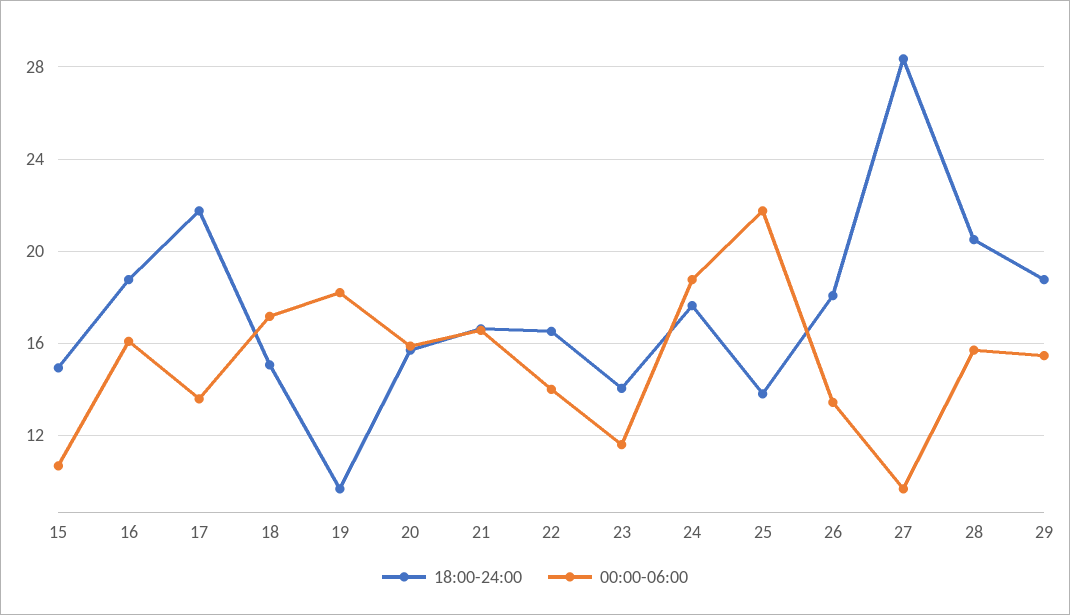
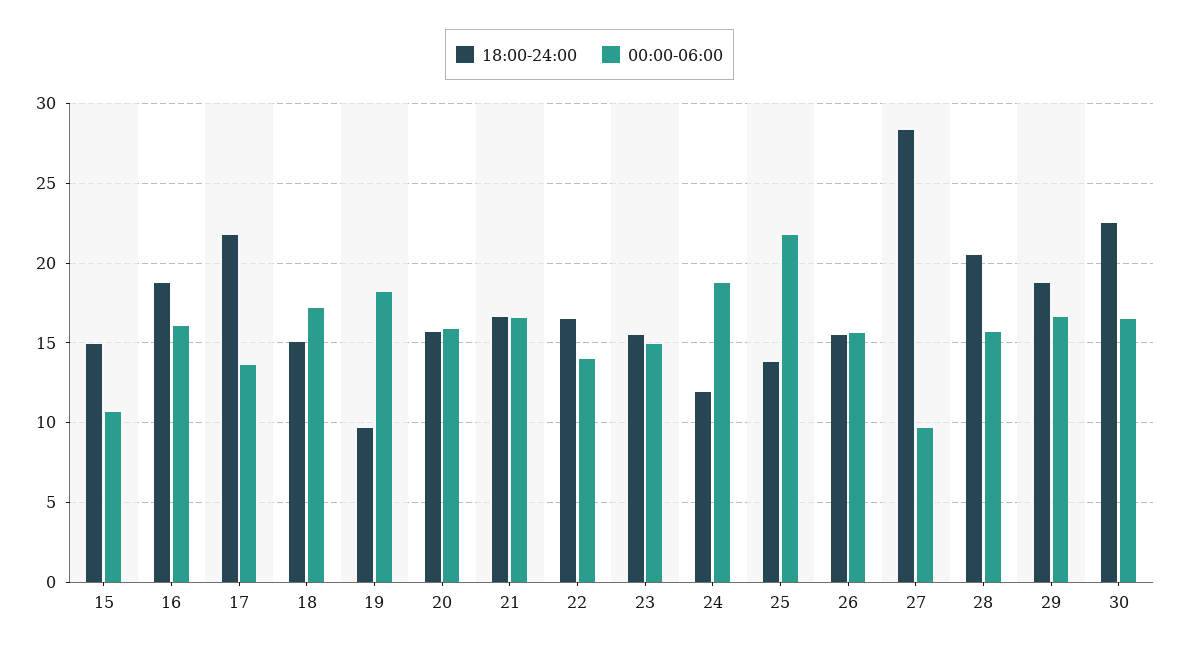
  {
    "18:00-24:00": {
      "15": 15,
      "16": 19,
      "17": 22,
      "18": 15,
      "19": 9.5,
      "20": 15.5,
      "21": 16.5,
      "22": 16.5,
-     "23": 14,
+     "23": 15.5,
-     "24": 17.5,
+     "24": 12,
      "25": 14,
-     "26": 18,
+     "26": 15.5,
      "27": 28.5,
      "28": 20.5,
-     "29": 19
+     "29": 19,
+     "30": 22.5
    },
    "00:00-06:00": {
      "15": 10.5,
      "16": 16,
      "17": 13.5,
      "18": 17,
      "19": 18,
      "20": 16,
      "21": 16.5,
      "22": 14,
-     "23": 11.5,
+     "23": 15,
      "24": 19,
      "25": 22,
-     "26": 13.5,
+     "26": 15.5,
      "27": 9.5,
      "28": 15.5,
-     "29": 15.5
+     "29": 16.5,
+     "30": 16.5
    }
  }

